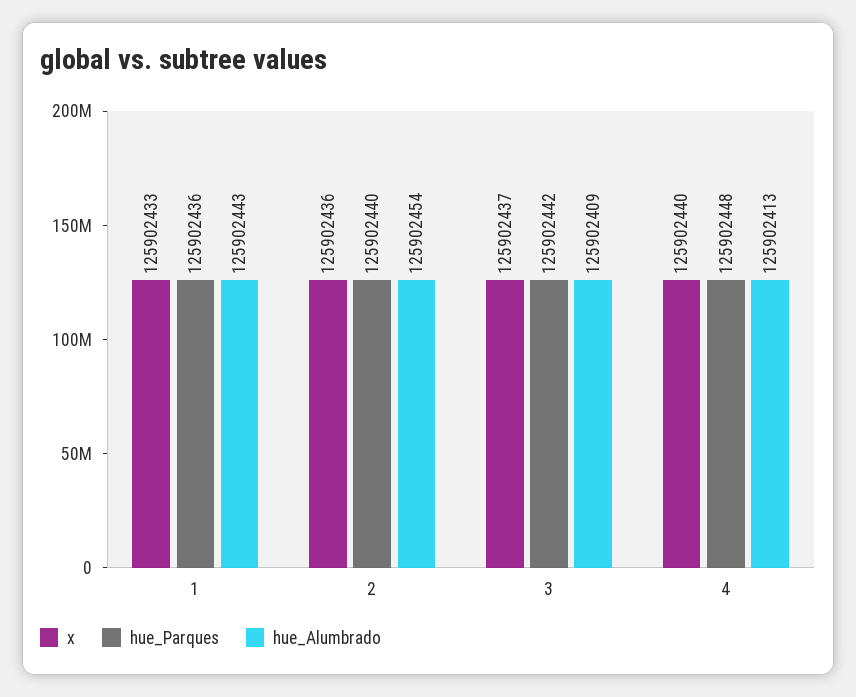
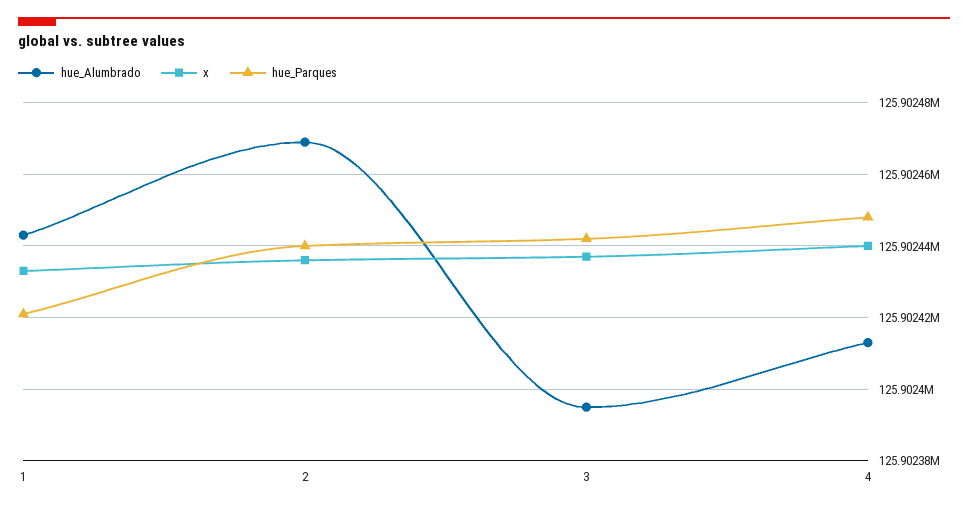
  {
    "x": {
      "1": 125902433,
      "2": 125902436,
      "3": 125902437,
      "4": 125902440
    },
    "hue_Parques": {
-     "1": 125902436,
+     "1": 125902420,
      "2": 125902440,
      "3": 125902442,
      "4": 125902448
    },
    "hue_Alumbrado": {
      "1": 125902443,
-     "2": 125902454,
+     "2": 125902470,
-     "3": 125902409,
+     "3": 125902395,
      "4": 125902413
    }
  }

